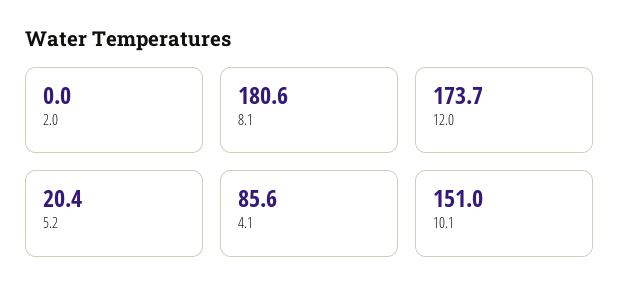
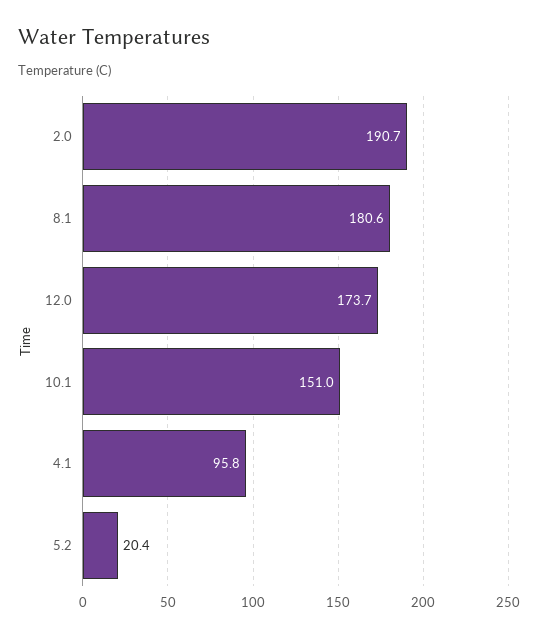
  {
-   "2.0": 0,
+   "2.0": 190.7,
    "8.1": 180.6,
    "12.0": 173.7,
    "5.2": 20.4,
-   "4.1": 85.6,
+   "4.1": 95.8,
    "10.1": 151
  }

